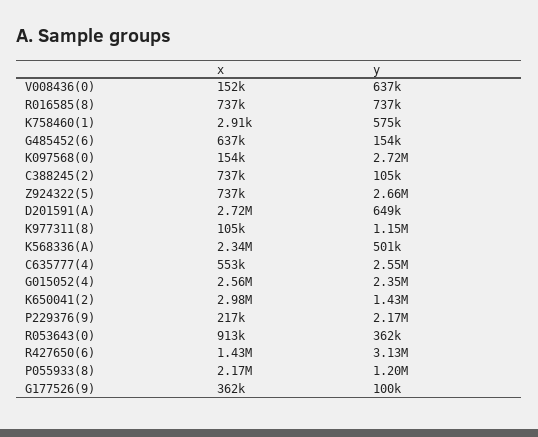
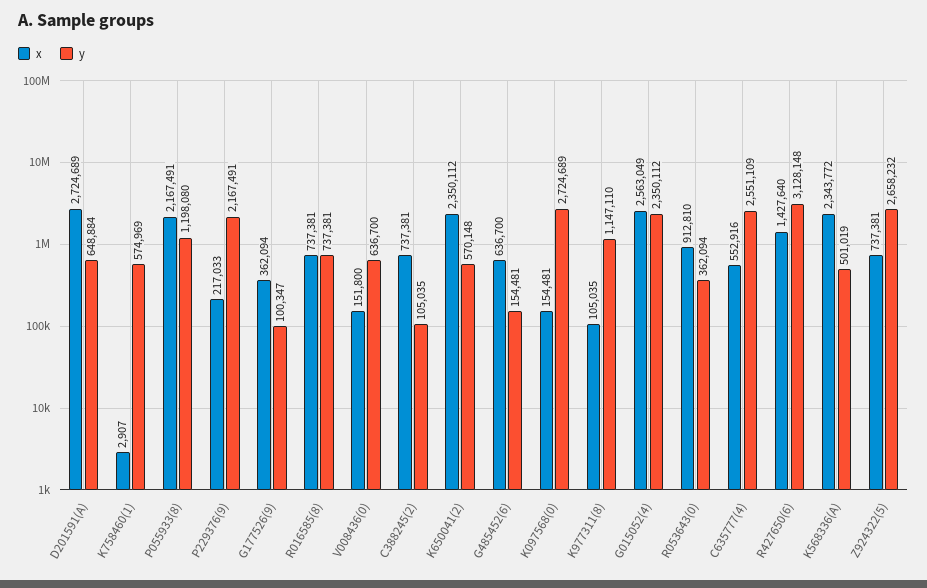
  {
    "x": {
      "V008436(0)": 151800,
      "R016585(8)": 737381,
      "K758460(1)": 2907,
      "G485452(6)": 636700,
      "K097568(0)": 154481,
      "C388245(2)": 737381,
      "Z924322(5)": 737381,
      "D201591(A)": 2724689,
      "K977311(8)": 105035,
      "K568336(A)": 2343772,
      "C635777(4)": 552916,
      "G015052(4)": 2563049,
-     "K650041(2)": 2980000,
+     "K650041(2)": 2350112,
      "P229376(9)": 217033,
      "R053643(0)": 912810,
      "R427650(6)": 1427640,
      "P055933(8)": 2167491,
      "G177526(9)": 362094
    },
    "y": {
      "V008436(0)": 636700,
      "R016585(8)": 737381,
      "K758460(1)": 574969,
      "G485452(6)": 154481,
      "K097568(0)": 2724689,
      "C388245(2)": 105035,
      "Z924322(5)": 2658232,
      "D201591(A)": 648884,
      "K977311(8)": 1147110,
      "K568336(A)": 501019,
      "C635777(4)": 2551109,
      "G015052(4)": 2350112,
-     "K650041(2)": 1430000,
+     "K650041(2)": 570148,
      "P229376(9)": 2167491,
      "R053643(0)": 362094,
      "R427650(6)": 3128148,
      "P055933(8)": 1198080,
      "G177526(9)": 100347
    }
  }

